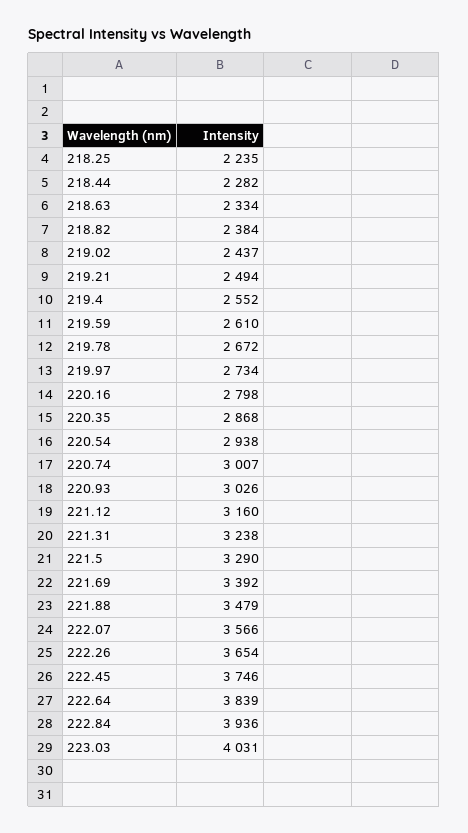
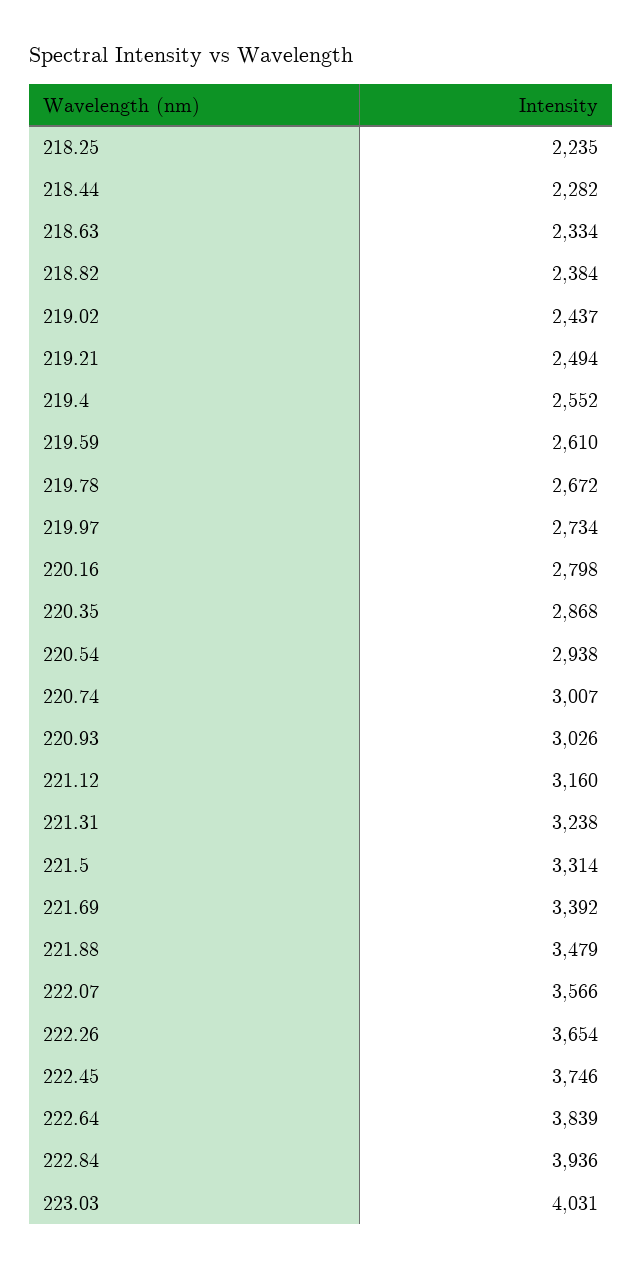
  {
    "218.25": 2235,
    "218.44": 2282,
    "218.63": 2334,
    "218.82": 2384,
    "219.02": 2437,
    "219.21": 2494,
    "219.4": 2552,
    "219.59": 2610,
    "219.78": 2672,
    "219.97": 2734,
    "220.16": 2798,
    "220.35": 2868,
    "220.54": 2938,
    "220.74": 3007,
    "220.93": 3026,
    "221.12": 3160,
    "221.31": 3238,
-   "221.5": 3290,
+   "221.5": 3314,
    "221.69": 3392,
    "221.88": 3479,
    "222.07": 3566,
    "222.26": 3654,
    "222.45": 3746,
    "222.64": 3839,
    "222.84": 3936,
    "223.03": 4031
  }

